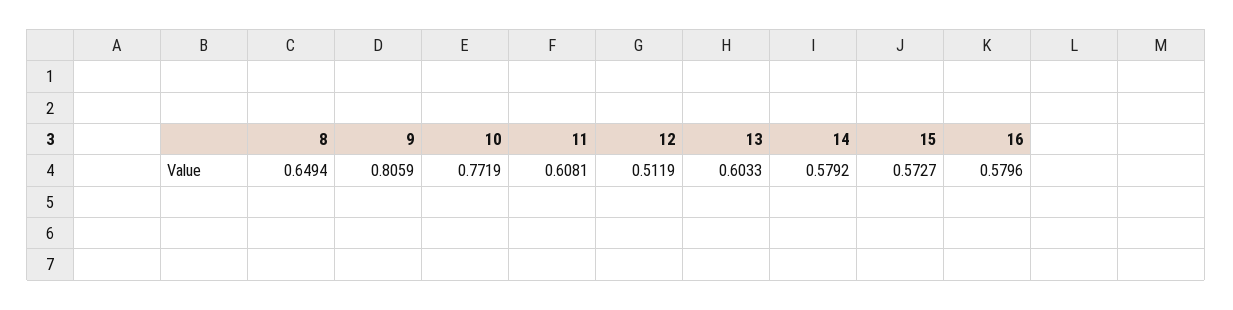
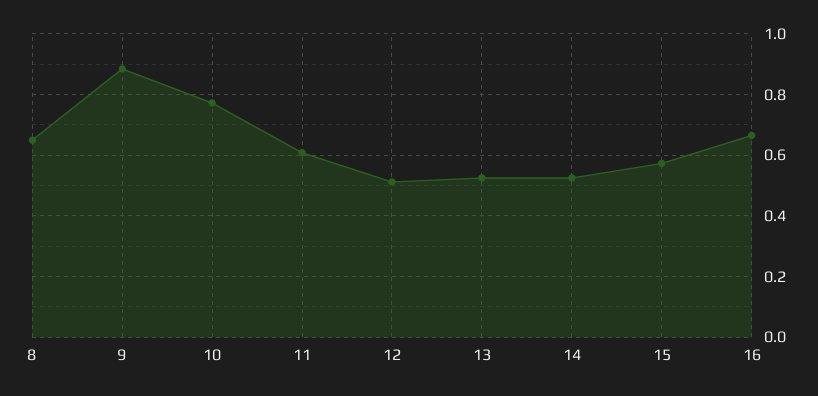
  {
    "8": 0.6494,
-   "9": 0.8059,
+   "9": 0.88,
    "10": 0.7719,
    "11": 0.6081,
    "12": 0.5119,
-   "13": 0.6033,
+   "13": 0.52,
-   "14": 0.5792,
+   "14": 0.52,
    "15": 0.5727,
-   "16": 0.5796
+   "16": 0.66
  }

